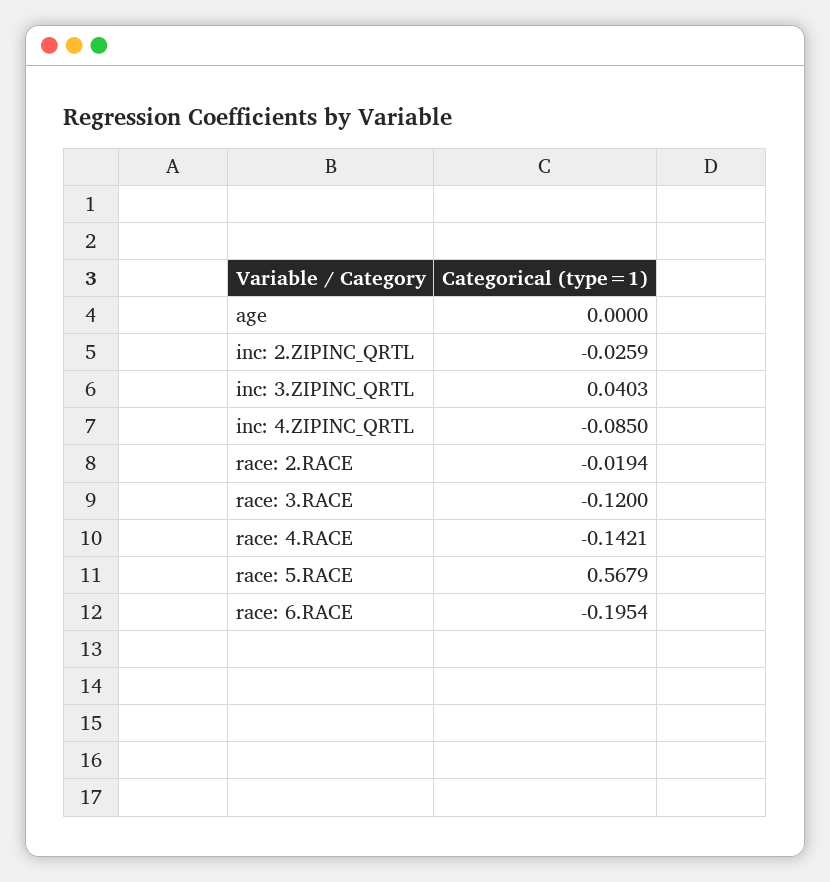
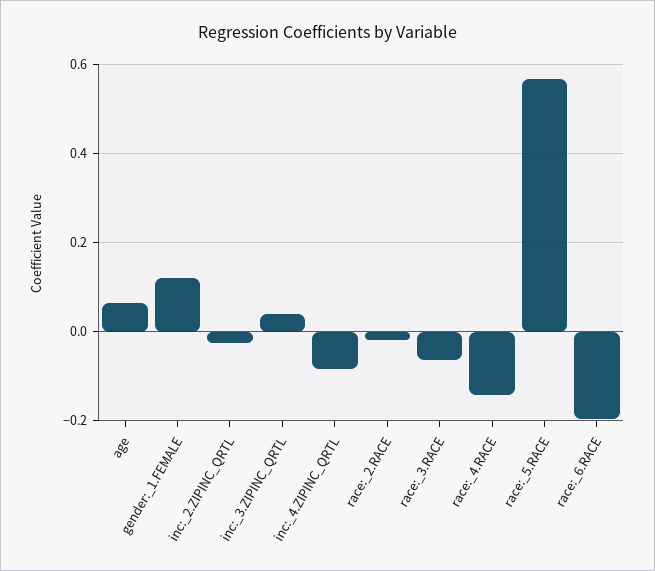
  {
-   "age": 0,
+   "age": 0.06,
    "inc: 2.ZIPINC_QRTL": -0.0259,
    "inc: 3.ZIPINC_QRTL": 0.0403,
    "inc: 4.ZIPINC_QRTL": -0.085,
    "race: 2.RACE": -0.0194,
-   "race: 3.RACE": -0.12,
+   "race: 3.RACE": -0.06,
    "race: 4.RACE": -0.1421,
    "race: 5.RACE": 0.5679,
-   "race: 6.RACE": -0.1954
+   "race: 6.RACE": -0.1954,
+   "gender:_1.FEMALE": 0.12
  }

